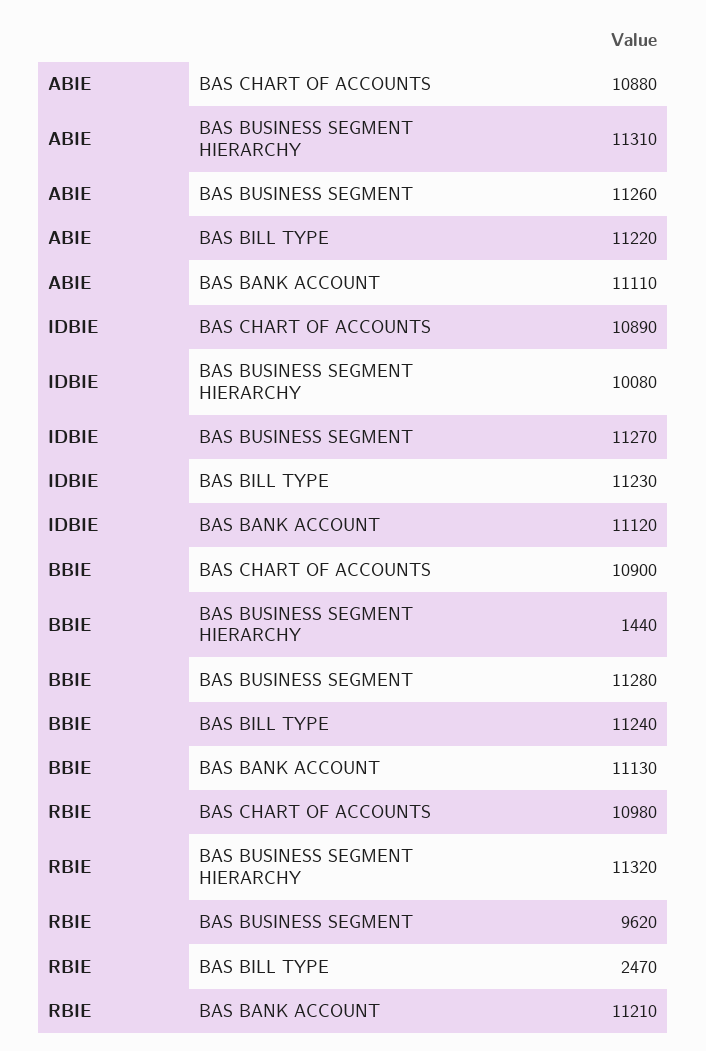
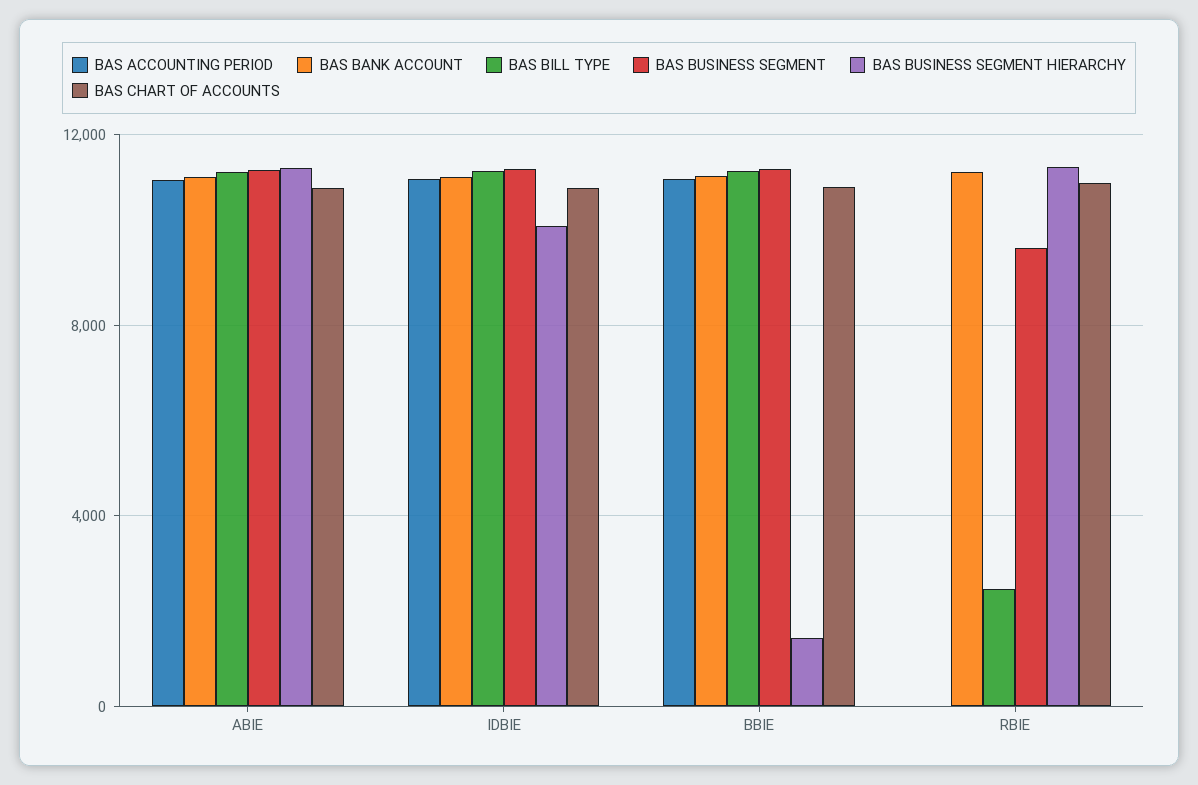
  {
    "BAS CHART OF ACCOUNTS": {
      "ABIE": 10880,
      "IDBIE": 10890,
      "BBIE": 10900,
      "RBIE": 10980
    },
    "BAS BUSINESS SEGMENT HIERARCHY": {
      "ABIE": 11310,
      "IDBIE": 10080,
      "BBIE": 1440,
      "RBIE": 11320
    },
    "BAS BUSINESS SEGMENT": {
      "ABIE": 11260,
      "IDBIE": 11270,
      "BBIE": 11280,
      "RBIE": 9620
    },
    "BAS BILL TYPE": {
      "ABIE": 11220,
      "IDBIE": 11230,
      "BBIE": 11240,
      "RBIE": 2470
    },
    "BAS BANK ACCOUNT": {
      "ABIE": 11110,
      "IDBIE": 11120,
      "BBIE": 11130,
      "RBIE": 11210
-   }
+   },
+   "BAS ACCOUNTING PERIOD": {
+     "ABIE": 11000,
+     "IDBIE": 11000,
+     "BBIE": 11000,
+     "RBIE": 0
+   }
  }

